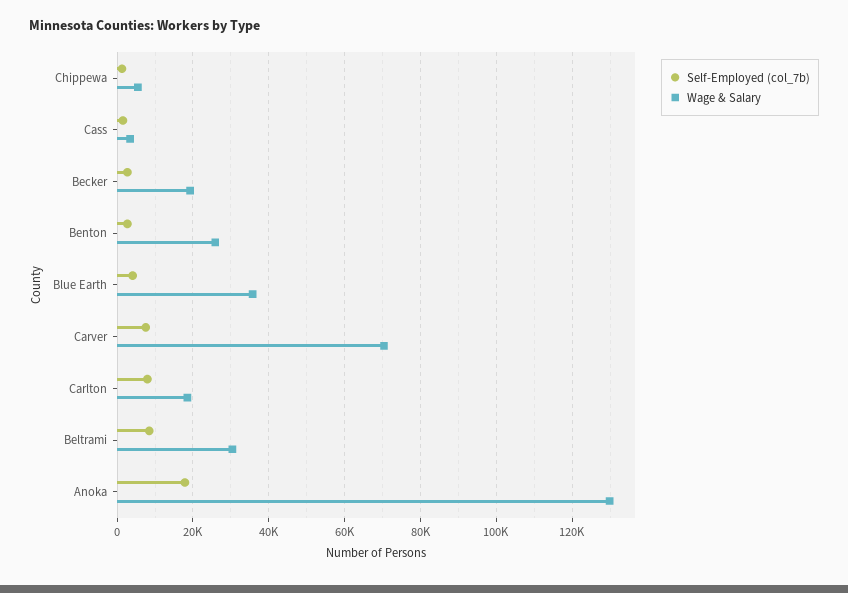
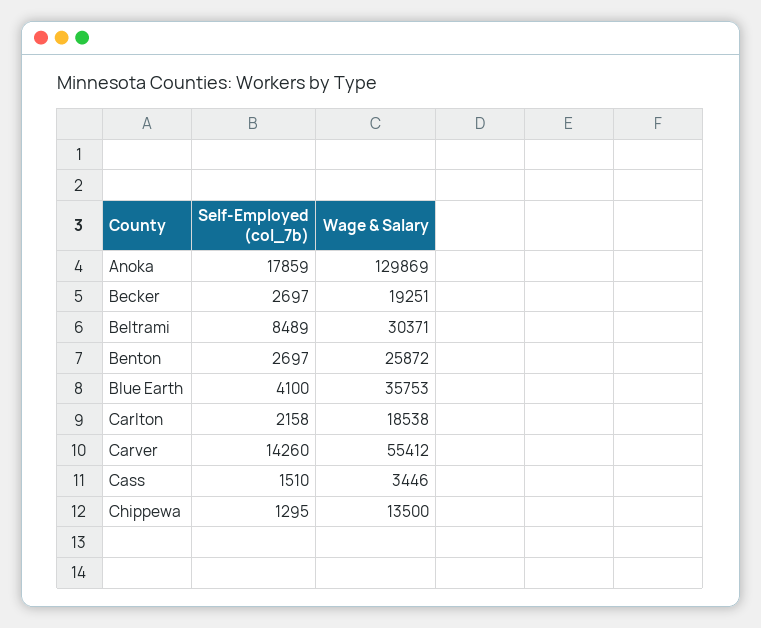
  {
    "Self-Employed (col_7b)": {
      "Chippewa": 1295,
      "Cass": 1510,
      "Becker": 2697,
      "Benton": 2697,
      "Blue Earth": 4100,
-     "Carver": 8000,
+     "Carver": 14260,
-     "Carlton": 8000,
+     "Carlton": 2158,
      "Beltrami": 8489,
      "Anoka": 17859
    },
    "Wage & Salary": {
-     "Chippewa": 6000,
+     "Chippewa": 13500,
      "Cass": 3446,
      "Becker": 19251,
      "Benton": 25872,
      "Blue Earth": 35753,
-     "Carver": 70000,
+     "Carver": 55412,
      "Carlton": 18538,
      "Beltrami": 30371,
      "Anoka": 129869
    }
  }

